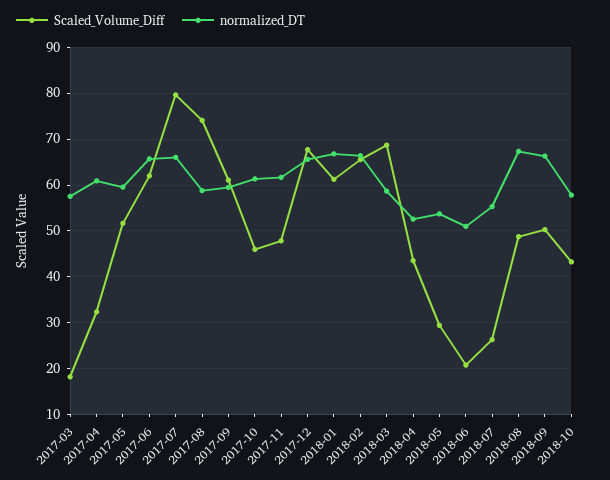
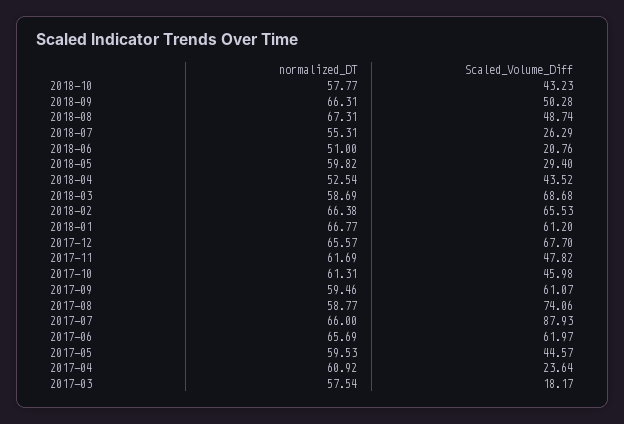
  {
    "Scaled_Volume_Diff": {
      "2017-03": 18.17,
-     "2017-04": 32,
+     "2017-04": 23.64,
-     "2017-05": 52,
+     "2017-05": 44.57,
      "2017-06": 61.97,
-     "2017-07": 80,
+     "2017-07": 87.93,
      "2017-08": 74.06,
      "2017-09": 61.07,
      "2017-10": 45.98,
      "2017-11": 47.82,
      "2017-12": 67.7,
      "2018-01": 61.2,
      "2018-02": 65.53,
      "2018-03": 68.68,
      "2018-04": 43.52,
      "2018-05": 29.4,
      "2018-06": 20.76,
      "2018-07": 26.29,
      "2018-08": 48.74,
      "2018-09": 50.28,
      "2018-10": 43.23
    },
    "normalized_DT": {
      "2017-03": 57.54,
      "2017-04": 60.92,
      "2017-05": 59.53,
      "2017-06": 65.69,
      "2017-07": 66,
      "2017-08": 58.77,
      "2017-09": 59.46,
      "2017-10": 61.31,
      "2017-11": 61.69,
      "2017-12": 65.57,
      "2018-01": 66.77,
      "2018-02": 66.38,
      "2018-03": 58.69,
      "2018-04": 52.54,
-     "2018-05": 54,
+     "2018-05": 59.82,
      "2018-06": 51,
      "2018-07": 55.31,
      "2018-08": 67.31,
      "2018-09": 66.31,
      "2018-10": 57.77
    }
  }

